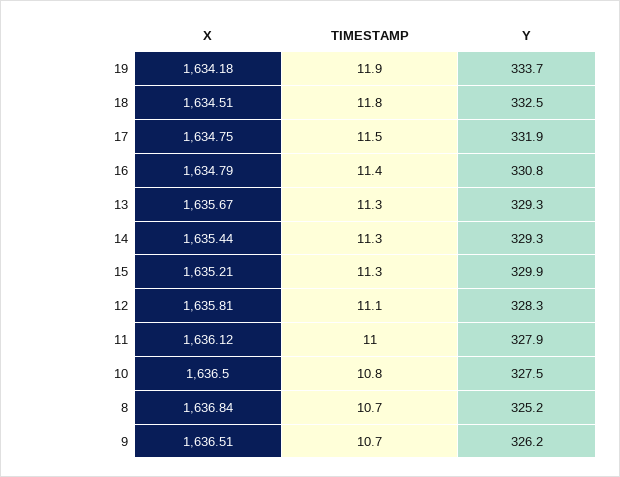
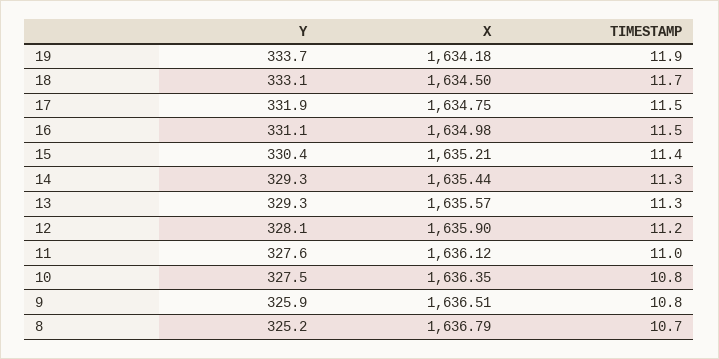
  {
    "X": {
      "19": 1634.18,
-     "18": 1634.51,
+     "18": 1634.5,
      "17": 1634.75,
-     "16": 1634.79,
+     "16": 1634.98,
-     "13": 1635.67,
+     "13": 1635.57,
      "14": 1635.44,
      "15": 1635.21,
-     "12": 1635.81,
+     "12": 1635.9,
      "11": 1636.12,
-     "10": 1636.5,
+     "10": 1636.35,
-     "8": 1636.84,
+     "8": 1636.79,
      "9": 1636.51
    },
    "TIMESTAMP": {
      "19": 11.9,
-     "18": 11.8,
+     "18": 11.7,
      "17": 11.5,
-     "16": 11.4,
+     "16": 11.5,
      "13": 11.3,
      "14": 11.3,
-     "15": 11.3,
+     "15": 11.4,
-     "12": 11.1,
+     "12": 11.2,
      "11": 11,
      "10": 10.8,
      "8": 10.7,
-     "9": 10.7
+     "9": 10.8
    },
    "Y": {
      "19": 333.7,
-     "18": 332.5,
+     "18": 333.1,
      "17": 331.9,
-     "16": 330.8,
+     "16": 331.1,
      "13": 329.3,
      "14": 329.3,
-     "15": 329.9,
+     "15": 330.4,
-     "12": 328.3,
+     "12": 328.1,
-     "11": 327.9,
+     "11": 327.6,
      "10": 327.5,
      "8": 325.2,
-     "9": 326.2
+     "9": 325.9
    }
  }

